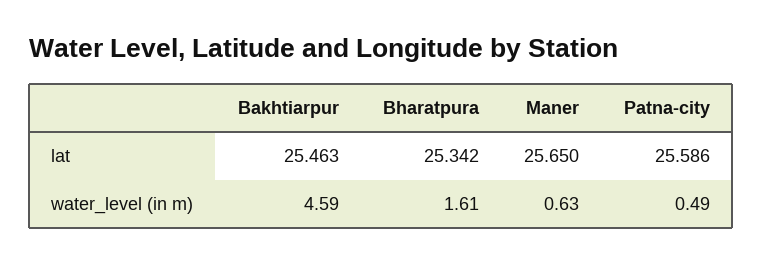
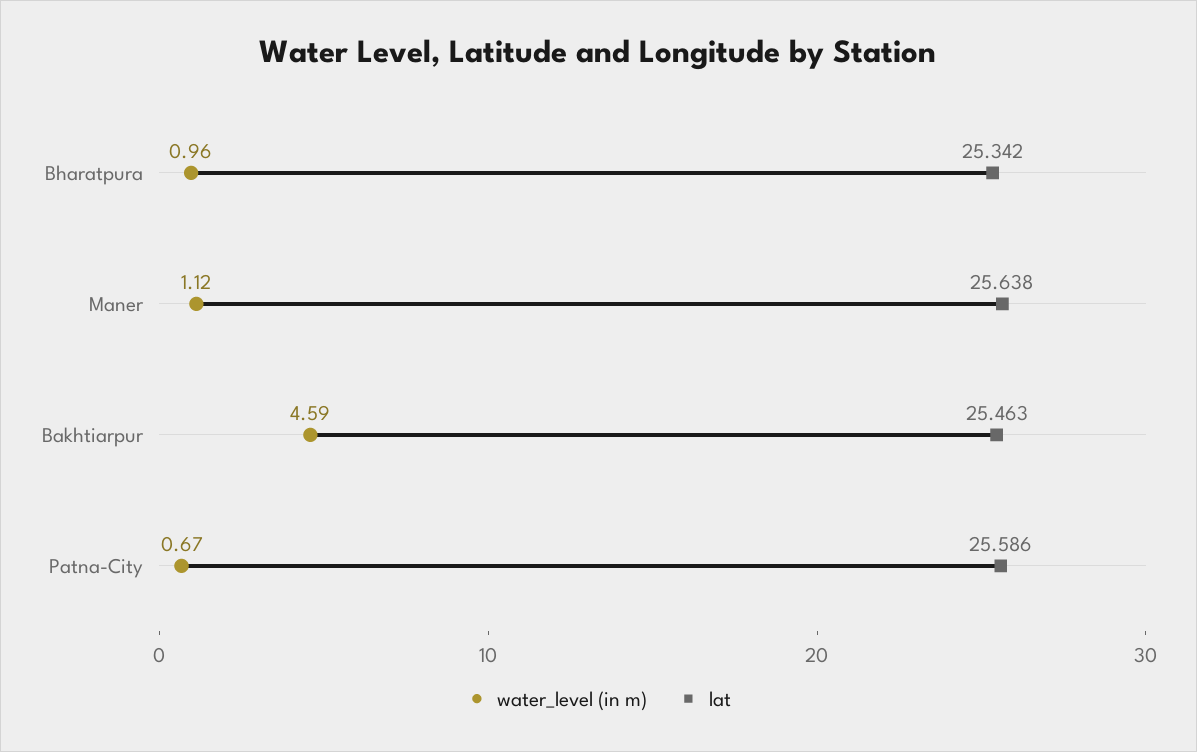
  {
    "lat": {
      "Bakhtiarpur": 25.463,
      "Bharatpura": 25.342,
-     "Maner": 25.65,
+     "Maner": 25.638,
      "Patna-city": 25.586
    },
    "water_level (in m)": {
      "Bakhtiarpur": 4.59,
-     "Bharatpura": 1.61,
+     "Bharatpura": 0.96,
-     "Maner": 0.63,
+     "Maner": 1.12,
-     "Patna-city": 0.49
+     "Patna-city": 0.67
    }
  }

